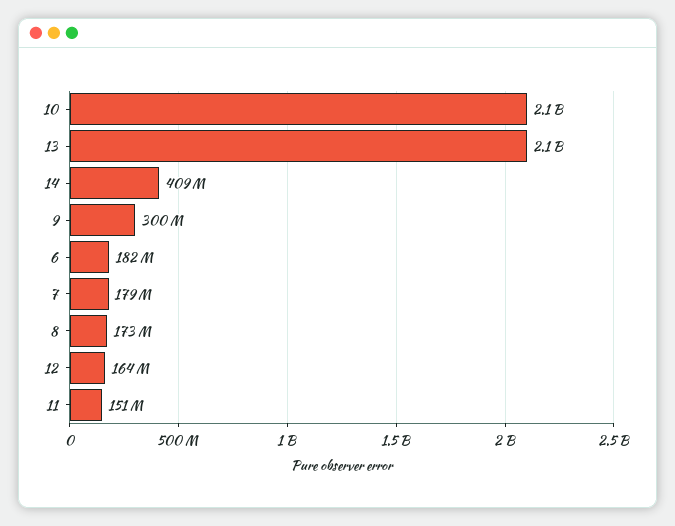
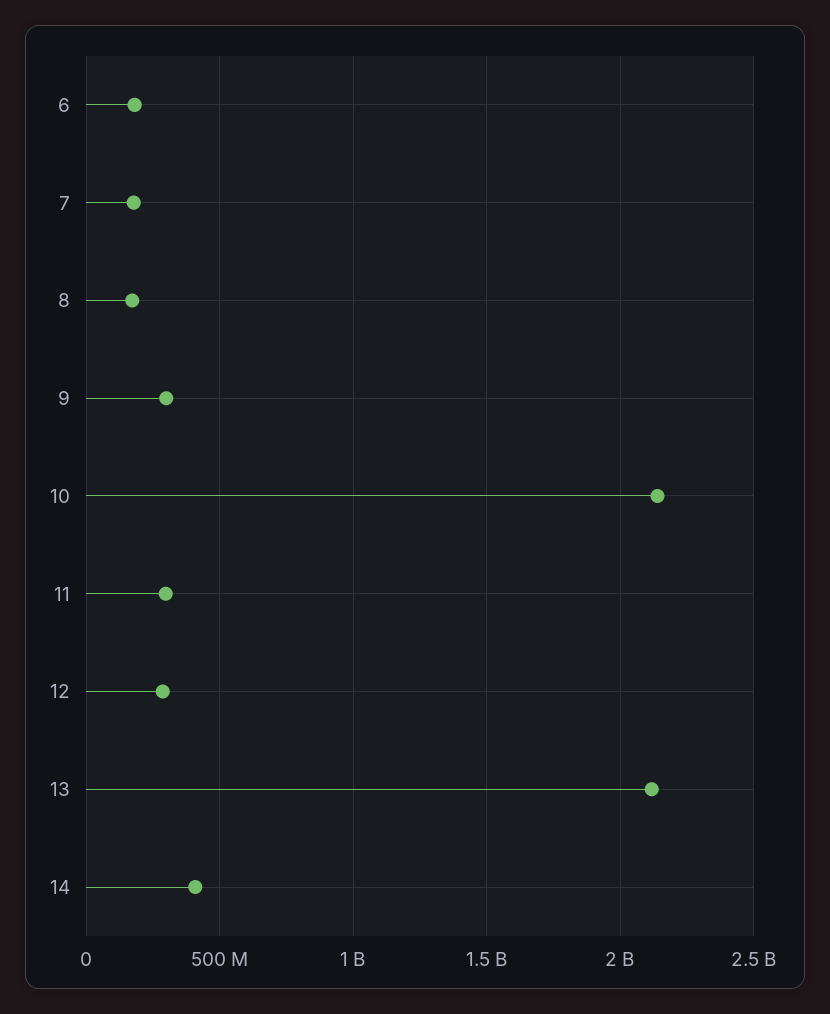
  {
    "10": 2100000000,
    "13": 2100000000,
    "14": 409000000,
    "9": 300000000,
    "6": 182000000,
    "7": 179000000,
    "8": 173000000,
-   "12": 164000000,
+   "12": 300000000,
-   "11": 151000000
+   "11": 300000000
  }

